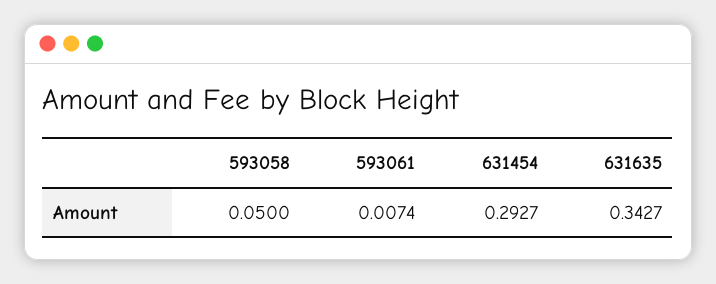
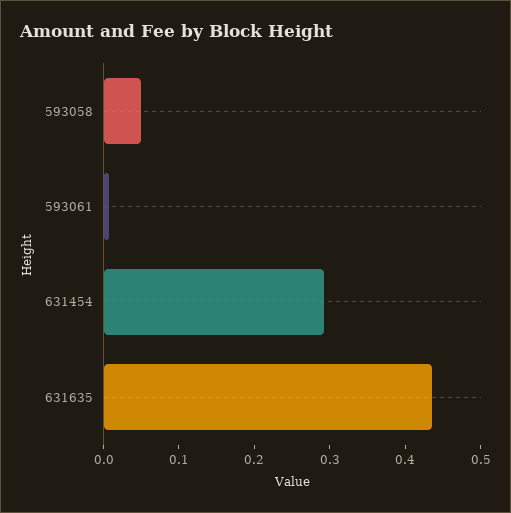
  {
    "593058": 0.05,
    "593061": 0.0074,
    "631454": 0.2927,
-   "631635": 0.3427
+   "631635": 0.44
  }

